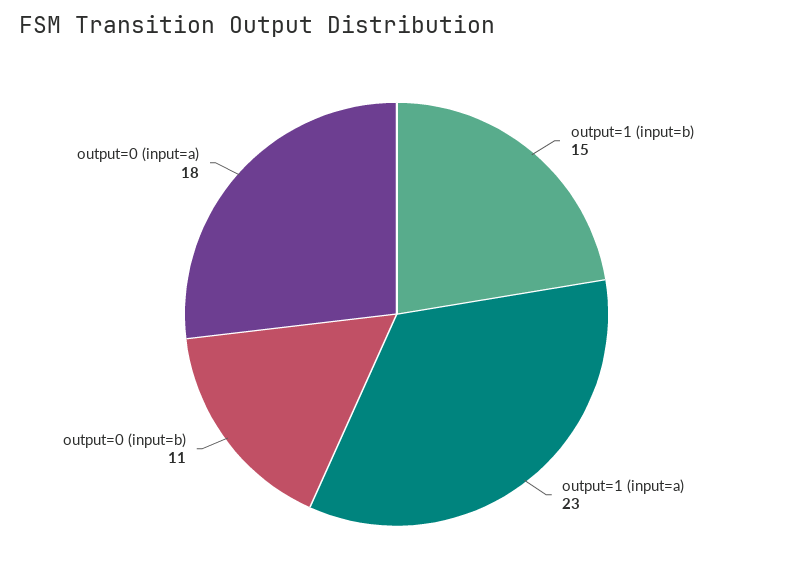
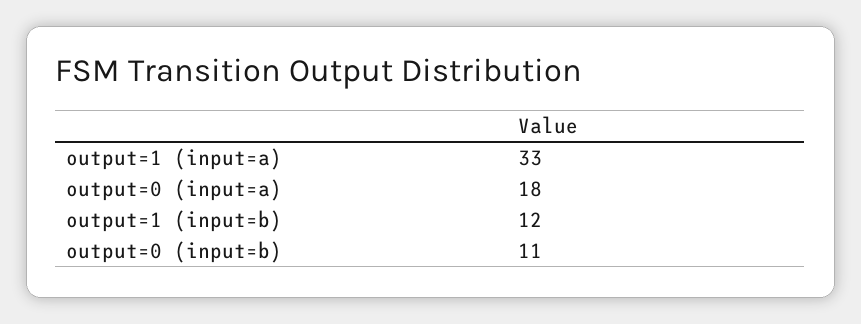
  {
-   "output=1 (input=b)": 15,
+   "output=1 (input=b)": 12,
-   "output=1 (input=a)": 23,
+   "output=1 (input=a)": 33,
    "output=0 (input=b)": 11,
    "output=0 (input=a)": 18
  }

